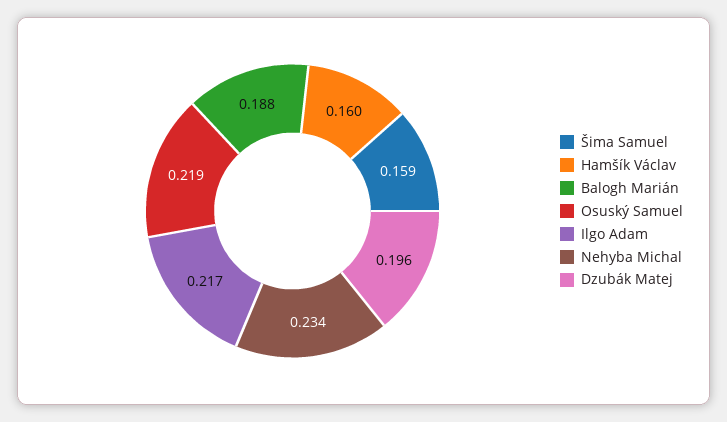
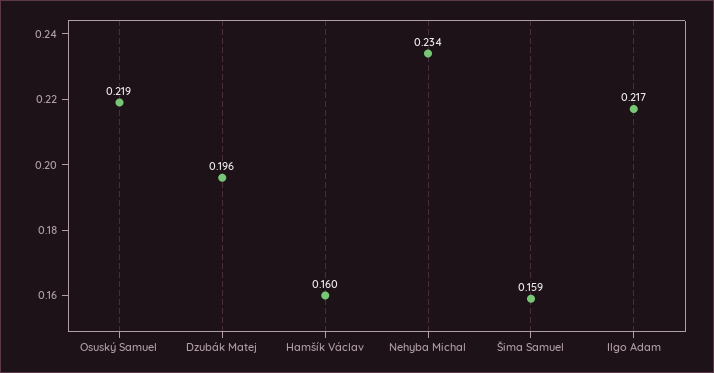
  {
    "Šima Samuel": 0.159,
    "Hamšík Václav": 0.16,
-   "Balogh Marián": 0.188,
    "Osuský Samuel": 0.219,
    "Ilgo Adam": 0.217,
    "Nehyba Michal": 0.234,
    "Dzubák Matej": 0.196
  }

